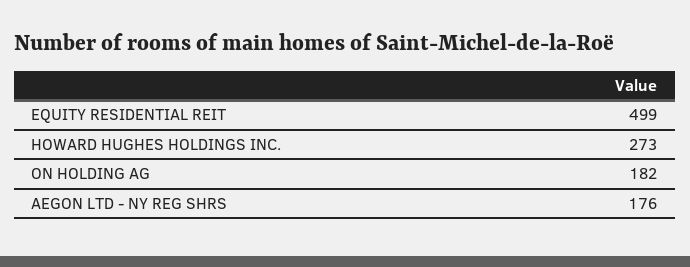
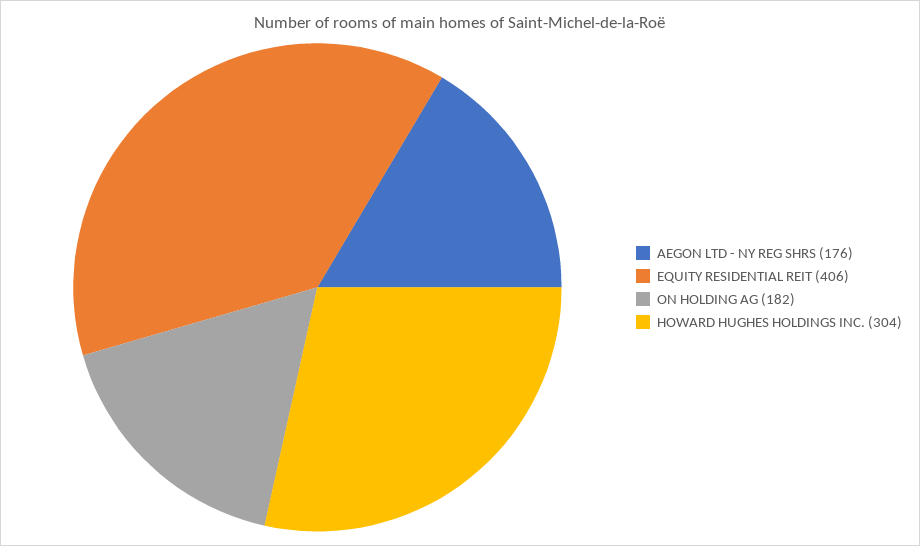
  {
-   "EQUITY RESIDENTIAL REIT": 499,
+   "EQUITY RESIDENTIAL REIT": 406,
-   "HOWARD HUGHES HOLDINGS INC.": 273,
+   "HOWARD HUGHES HOLDINGS INC.": 304,
    "ON HOLDING AG": 182,
    "AEGON LTD - NY REG SHRS": 176
  }

